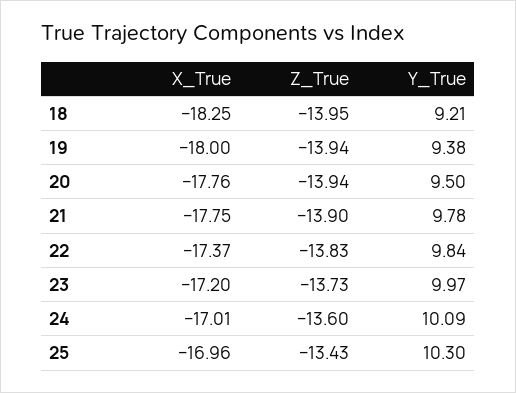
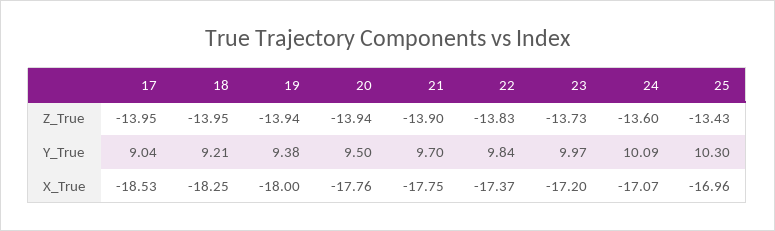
  {
    "X_True": {
      "18": -18.25,
      "19": -18,
      "20": -17.76,
      "21": -17.75,
      "22": -17.37,
      "23": -17.2,
-     "24": -17.01,
+     "24": -17.07,
-     "25": -16.96
+     "25": -16.96,
+     "17": -18.53
    },
    "Z_True": {
      "18": -13.95,
      "19": -13.94,
      "20": -13.94,
      "21": -13.9,
      "22": -13.83,
      "23": -13.73,
      "24": -13.6,
-     "25": -13.43
+     "25": -13.43,
+     "17": -13.95
    },
    "Y_True": {
      "18": 9.21,
      "19": 9.38,
      "20": 9.5,
-     "21": 9.78,
+     "21": 9.7,
      "22": 9.84,
      "23": 9.97,
      "24": 10.09,
-     "25": 10.3
+     "25": 10.3,
+     "17": 9.04
    }
  }

